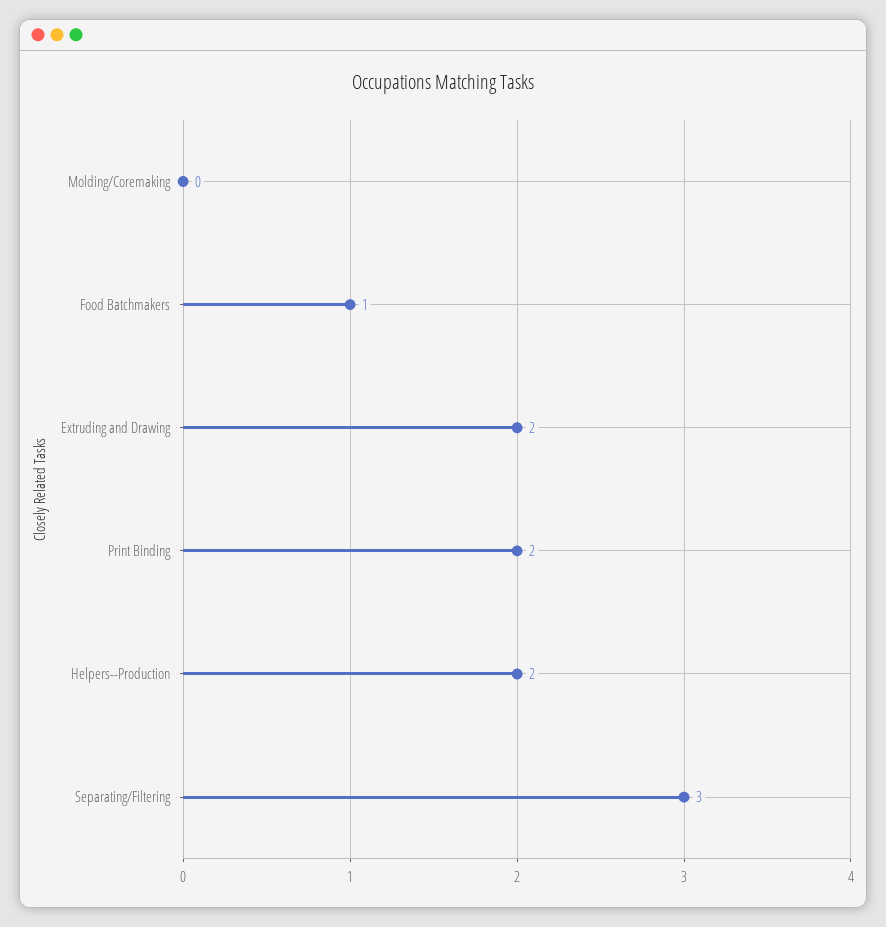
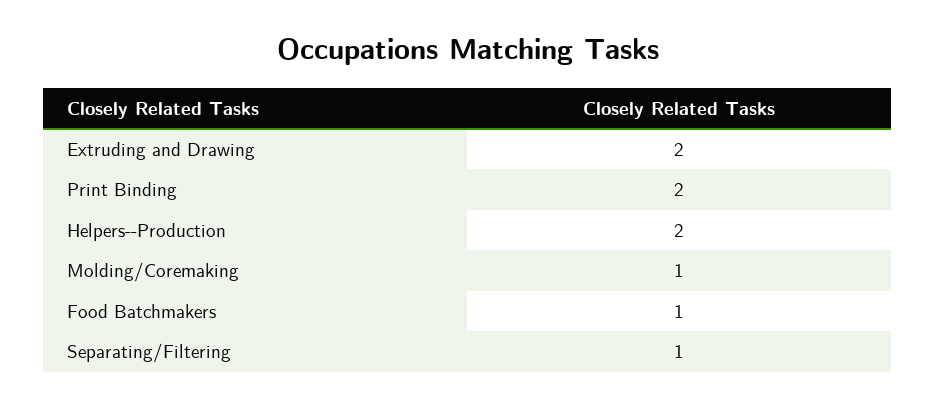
  {
-   "Molding/Coremaking": 0,
+   "Molding/Coremaking": 1,
    "Food Batchmakers": 1,
    "Extruding and Drawing": 2,
    "Print Binding": 2,
    "Helpers--Production": 2,
-   "Separating/Filtering": 3
+   "Separating/Filtering": 1
  }

